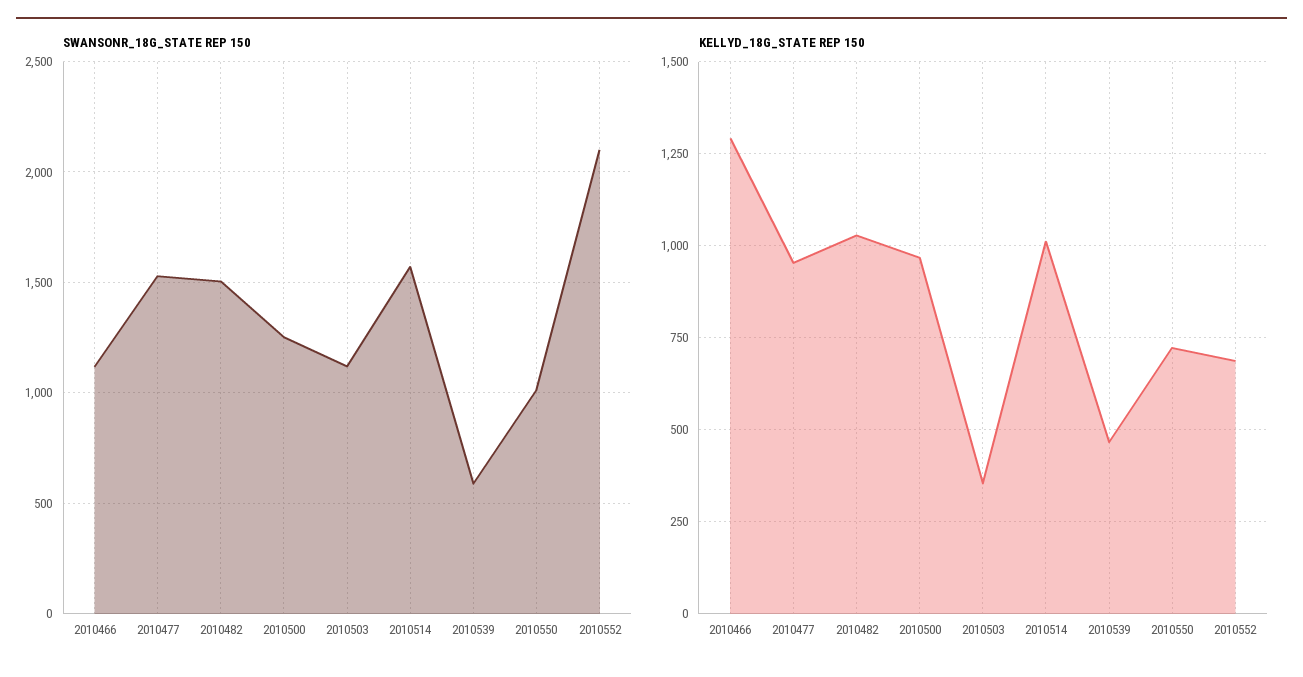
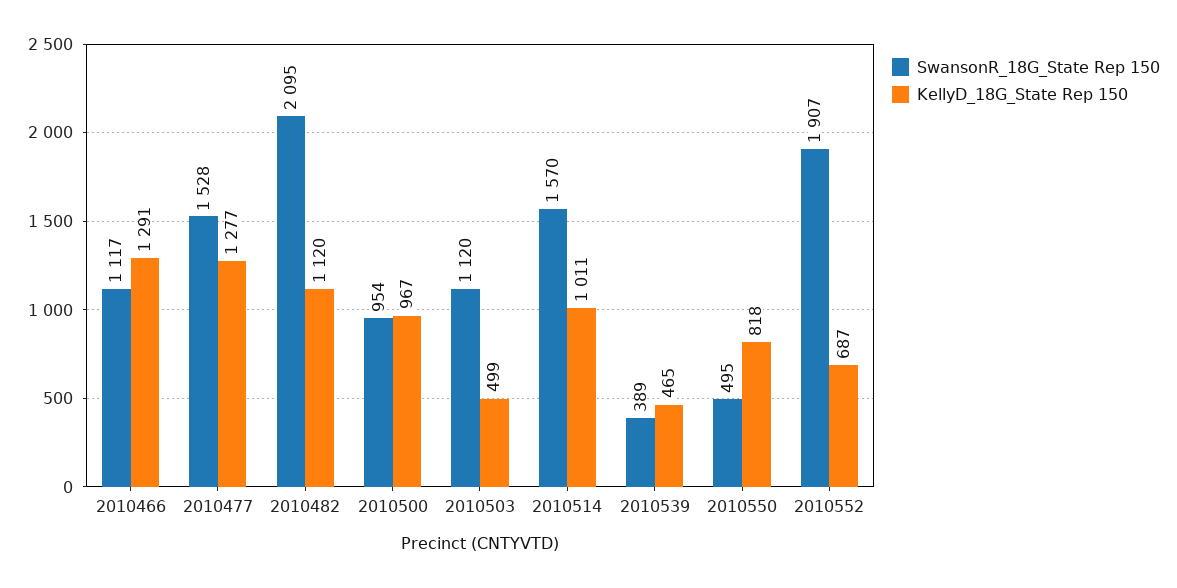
  {
    "SWANSONR_18G_STATE REP 150": {
      "2010466": 1117,
      "2010477": 1528,
-     "2010482": 1500,
+     "2010482": 2095,
-     "2010500": 1250,
+     "2010500": 954,
      "2010503": 1120,
      "2010514": 1570,
-     "2010539": 600,
+     "2010539": 389,
-     "2010550": 1000,
+     "2010550": 495,
-     "2010552": 2100
+     "2010552": 1907
    },
    "KELLYD_18G_STATE REP 150": {
      "2010466": 1291,
-     "2010477": 950,
+     "2010477": 1277,
-     "2010482": 1025,
+     "2010482": 1120,
      "2010500": 967,
-     "2010503": 350,
+     "2010503": 499,
      "2010514": 1011,
      "2010539": 465,
-     "2010550": 725,
+     "2010550": 818,
      "2010552": 687
    }
  }

